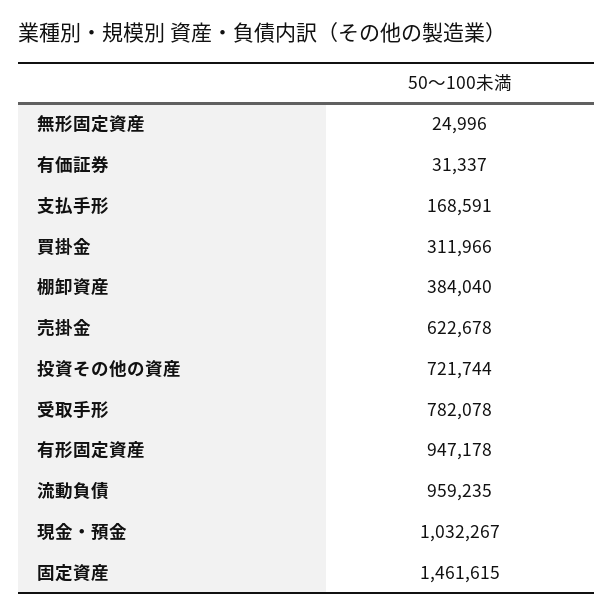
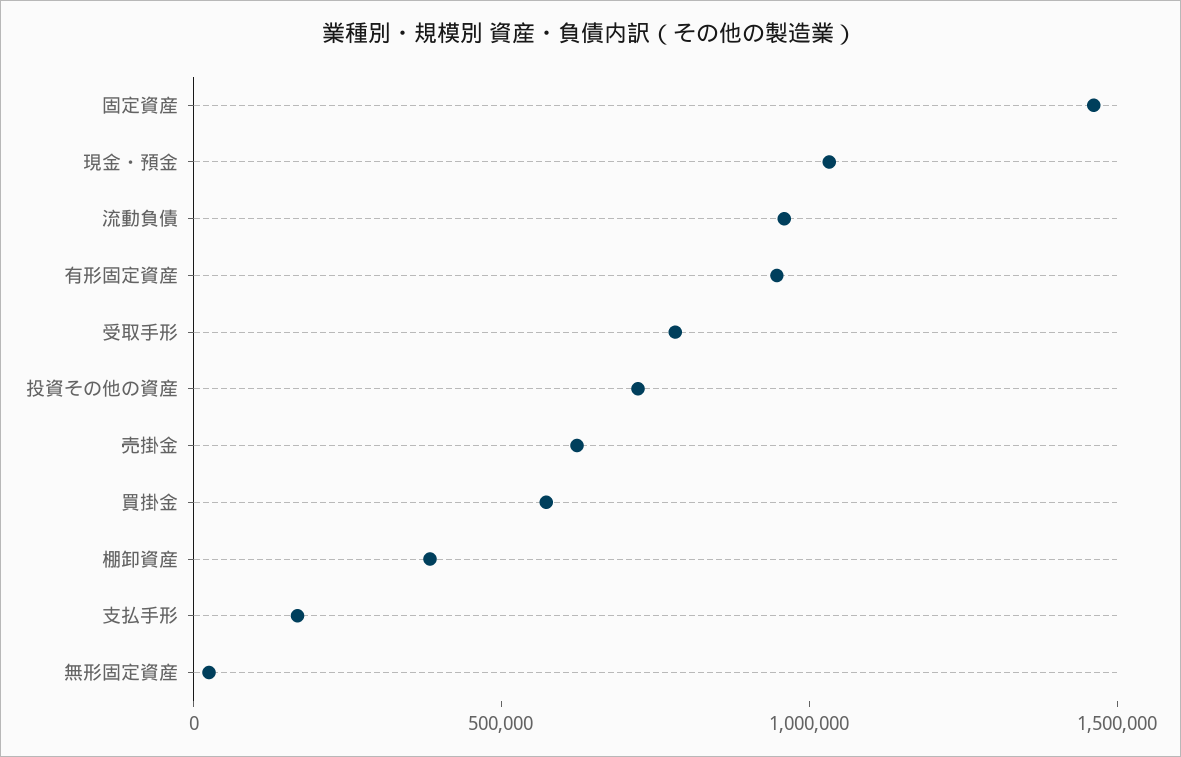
  {
    "無形固定資産": 24996,
-   "有価証券": 31337,
    "支払手形": 168591,
-   "買掛金": 311966,
+   "買掛金": 600000,
    "棚卸資産": 384040,
    "売掛金": 622678,
    "投資その他の資産": 721744,
    "受取手形": 782078,
    "有形固定資産": 947178,
    "流動負債": 959235,
    "現金・預金": 1032267,
    "固定資産": 1461615
  }

